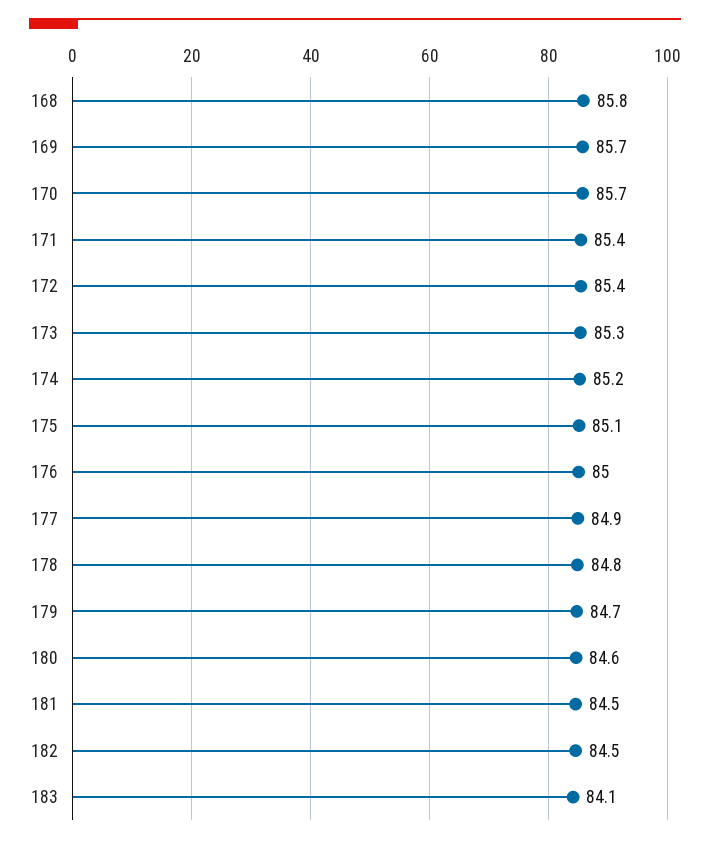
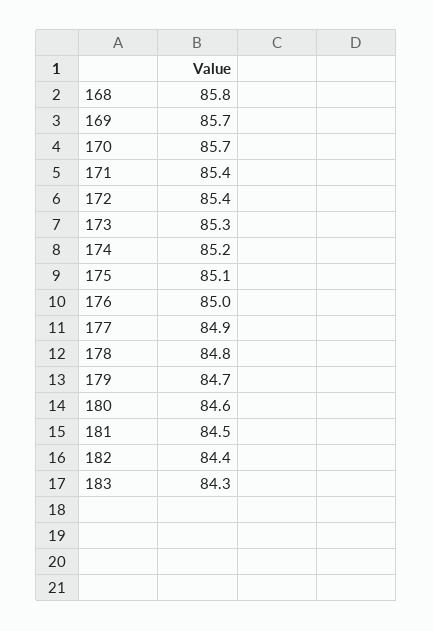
  {
    "168": 85.8,
    "169": 85.7,
    "170": 85.7,
    "171": 85.4,
    "172": 85.4,
    "173": 85.3,
    "174": 85.2,
    "175": 85.1,
    "176": 85,
    "177": 84.9,
    "178": 84.8,
    "179": 84.7,
    "180": 84.6,
    "181": 84.5,
-   "182": 84.5,
+   "182": 84.4,
-   "183": 84.1
+   "183": 84.3
  }

